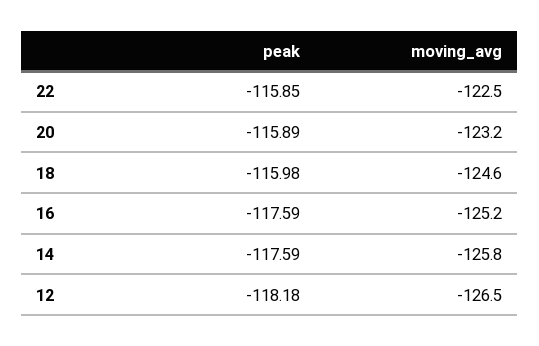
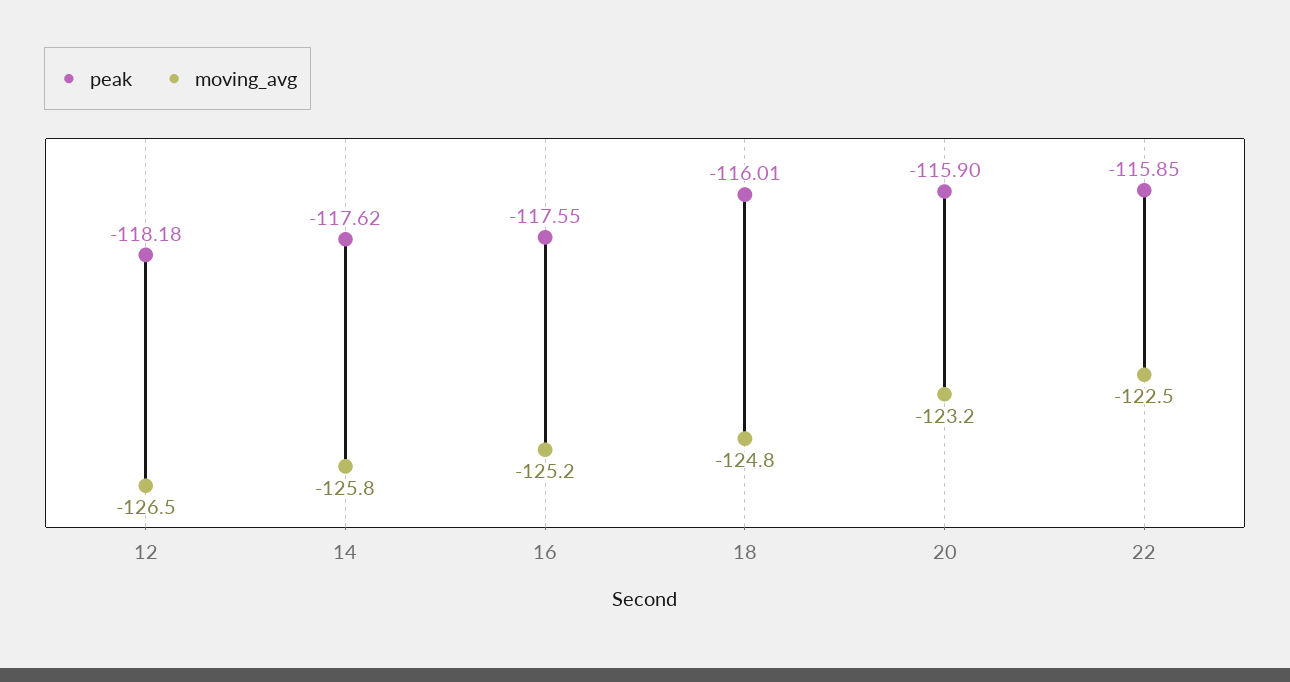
  {
    "peak": {
      "22": -115.85,
-     "20": -115.89,
+     "20": -115.9,
-     "18": -115.98,
+     "18": -116.01,
-     "16": -117.59,
+     "16": -117.55,
-     "14": -117.59,
+     "14": -117.62,
      "12": -118.18
    },
    "moving_avg": {
      "22": -122.5,
      "20": -123.2,
-     "18": -124.6,
+     "18": -124.8,
      "16": -125.2,
      "14": -125.8,
      "12": -126.5
    }
  }

